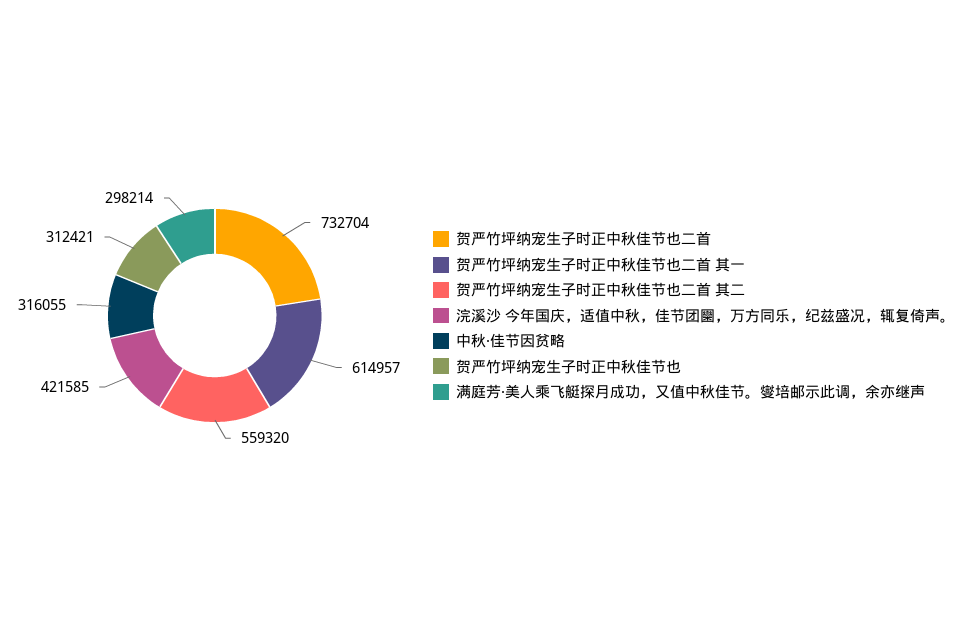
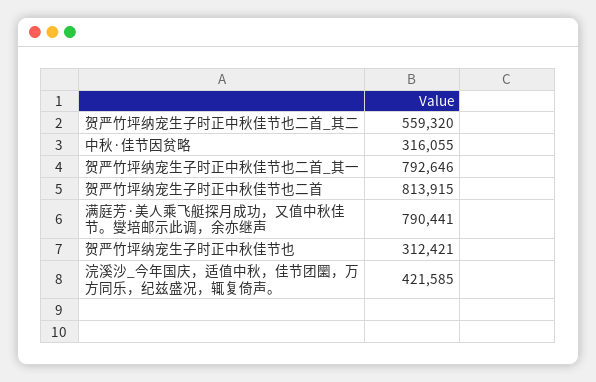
  {
-   "贺严竹坪纳宠生子时正中秋佳节也二首": 732704,
+   "贺严竹坪纳宠生子时正中秋佳节也二首": 813915,
-   "贺严竹坪纳宠生子时正中秋佳节也二首 其一": 614957,
+   "贺严竹坪纳宠生子时正中秋佳节也二首 其一": 792646,
    "贺严竹坪纳宠生子时正中秋佳节也二首 其二": 559320,
    "浣溪沙 今年国庆，适值中秋，佳节团圞，万方同乐，纪兹盛况，辄复倚声。": 421585,
    "中秋·佳节因贫略": 316055,
    "贺严竹坪纳宠生子时正中秋佳节也": 312421,
-   "满庭芳·美人乘飞艇探月成功，又值中秋佳节。燮培邮示此调，余亦继声": 298214
+   "满庭芳·美人乘飞艇探月成功，又值中秋佳节。燮培邮示此调，余亦继声": 790441
  }

